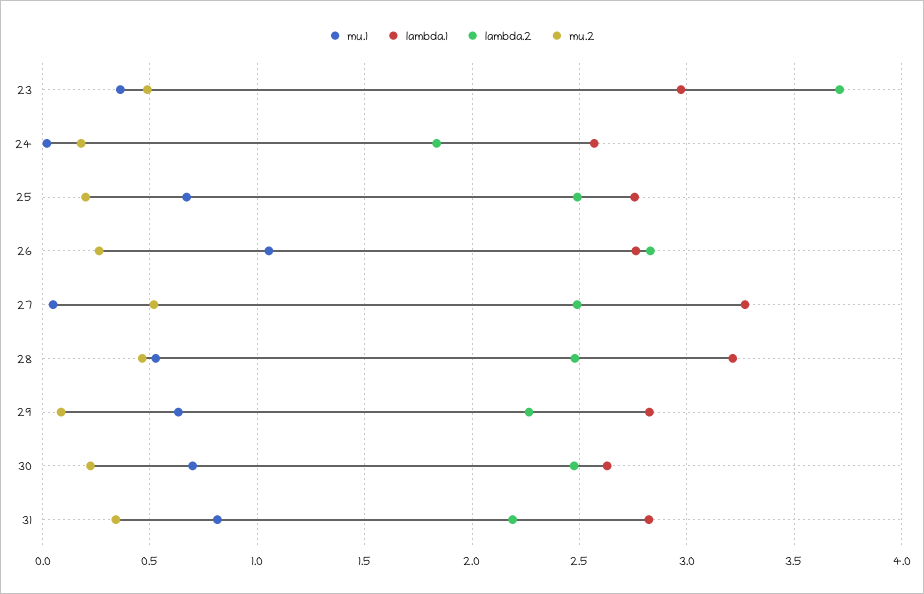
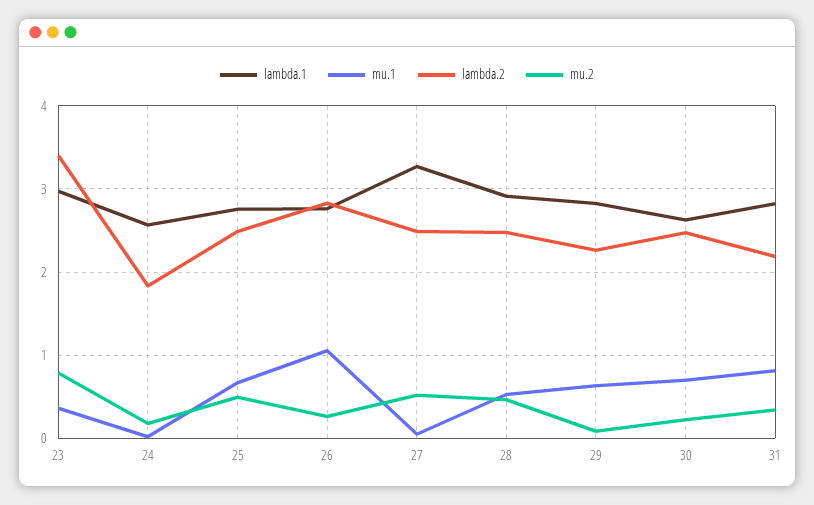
  {
    "mu.1": {
      "23": 0.35,
      "24": 0,
      "25": 0.65,
      "26": 1.05,
      "27": 0.05,
      "28": 0.55,
      "29": 0.65,
      "30": 0.7,
      "31": 0.8
    },
    "lambda.1": {
      "23": 2.95,
      "24": 2.55,
      "25": 2.75,
      "26": 2.75,
      "27": 3.25,
-     "28": 3.2,
+     "28": 2.9,
      "29": 2.85,
      "30": 2.65,
      "31": 2.8
    },
    "lambda.2": {
-     "23": 3.7,
+     "23": 3.4,
      "24": 1.85,
      "25": 2.5,
      "26": 2.85,
      "27": 2.5,
      "28": 2.5,
      "29": 2.25,
      "30": 2.5,
      "31": 2.2
    },
    "mu.2": {
-     "23": 0.5,
+     "23": 0.8,
      "24": 0.2,
-     "25": 0.2,
+     "25": 0.5,
      "26": 0.25,
      "27": 0.5,
      "28": 0.45,
      "29": 0.1,
      "30": 0.2,
      "31": 0.35
    }
  }

